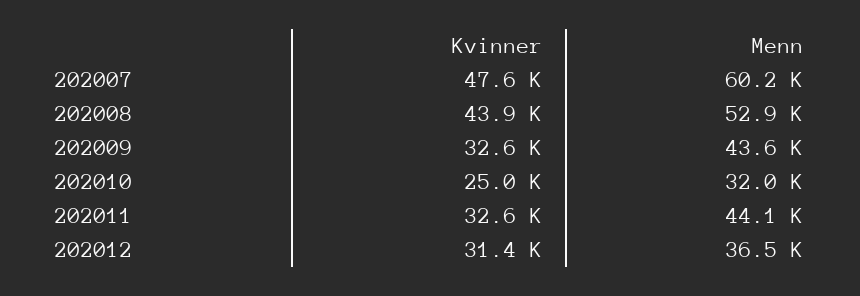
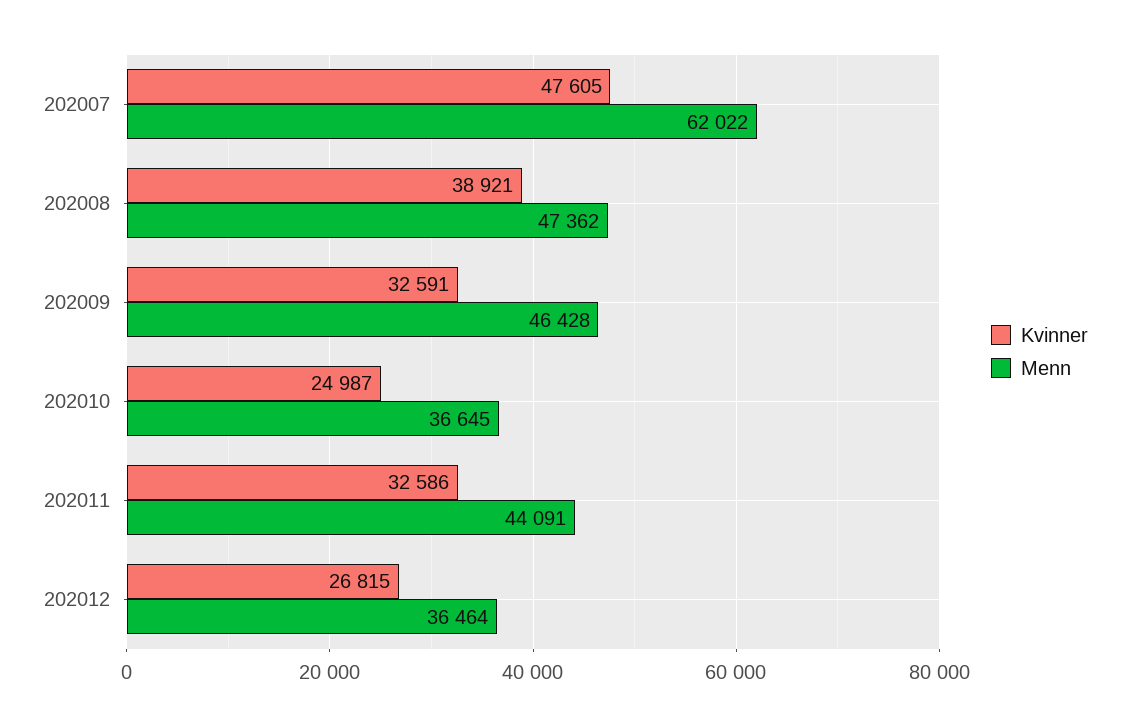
  {
    "Kvinner": {
      "202007": 47605,
-     "202008": 43900,
+     "202008": 38921,
      "202009": 32591,
      "202010": 24987,
      "202011": 32586,
-     "202012": 31400
+     "202012": 26815
    },
    "Menn": {
-     "202007": 60200,
+     "202007": 62022,
-     "202008": 52900,
+     "202008": 47362,
-     "202009": 43600,
+     "202009": 46428,
-     "202010": 32000,
+     "202010": 36645,
      "202011": 44091,
      "202012": 36464
    }
  }

